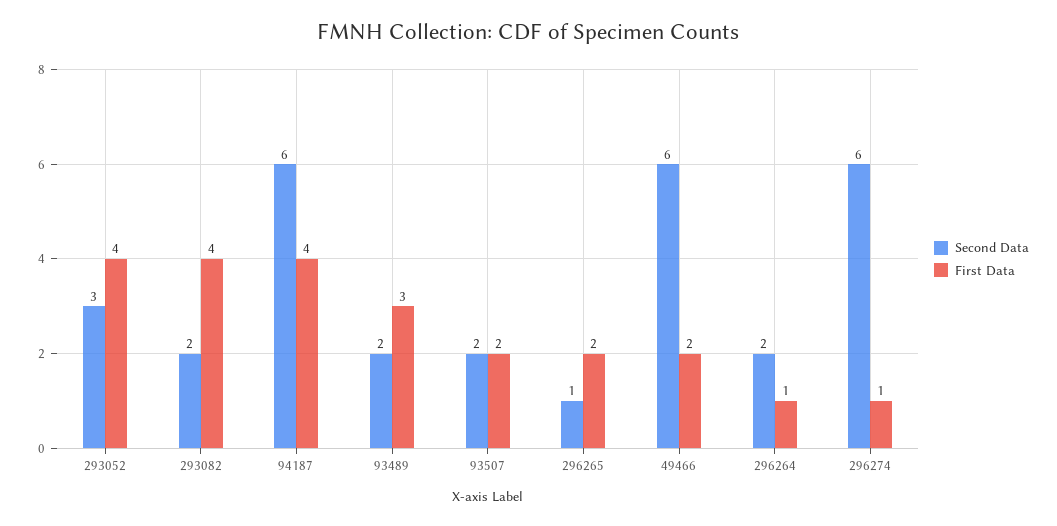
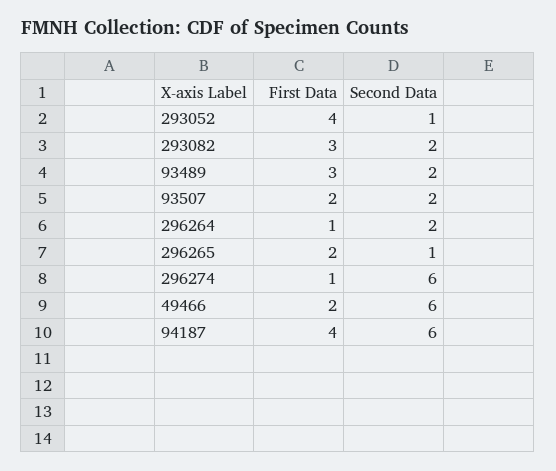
  {
    "Second Data": {
-     "293052": 3,
+     "293052": 1,
      "293082": 2,
      "94187": 6,
      "93489": 2,
      "93507": 2,
      "296265": 1,
      "49466": 6,
      "296264": 2,
      "296274": 6
    },
    "First Data": {
      "293052": 4,
-     "293082": 4,
+     "293082": 3,
      "94187": 4,
      "93489": 3,
      "93507": 2,
      "296265": 2,
      "49466": 2,
      "296264": 1,
      "296274": 1
    }
  }

